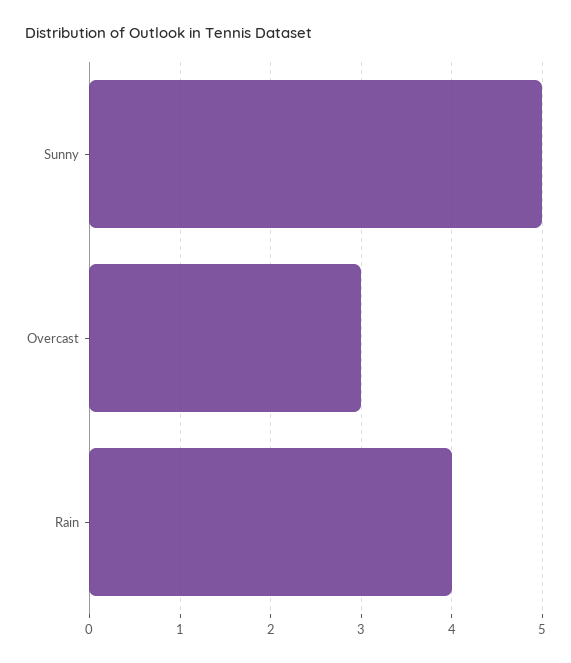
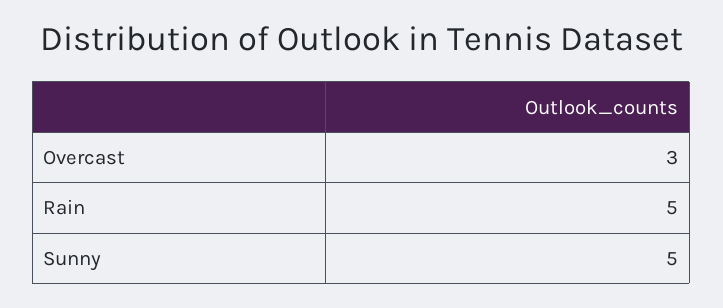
  {
    "Sunny": 5,
    "Overcast": 3,
-   "Rain": 4
+   "Rain": 5
  }

